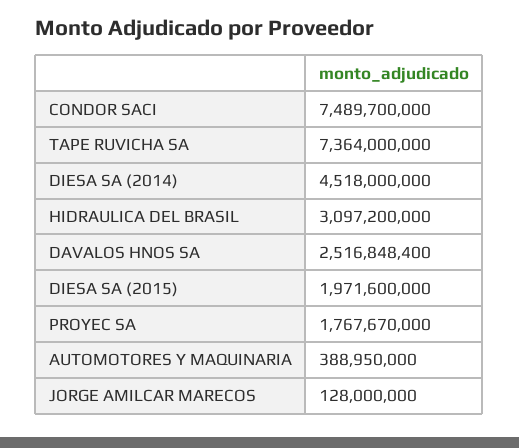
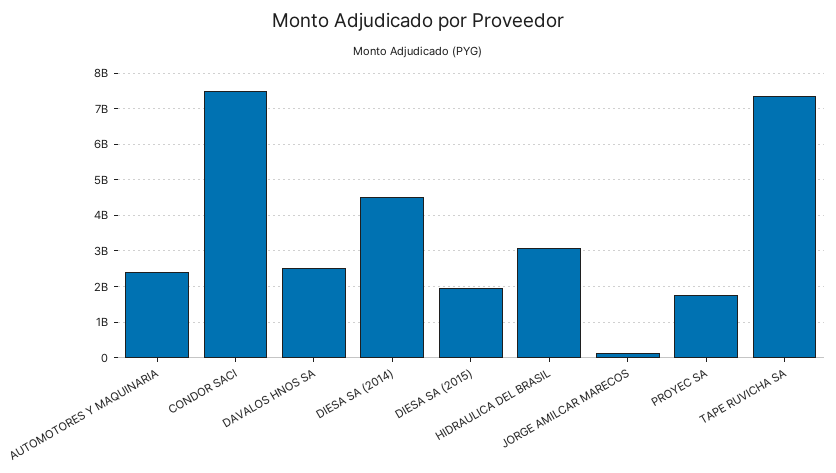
  {
    "CONDOR SACI": 7489700000,
    "TAPE RUVICHA SA": 7364000000,
    "DIESA SA (2014)": 4518000000,
    "HIDRAULICA DEL BRASIL": 3097200000,
    "DAVALOS HNOS SA": 2516848400,
    "DIESA SA (2015)": 1971600000,
    "PROYEC SA": 1767670000,
-   "AUTOMOTORES Y MAQUINARIA": 388950000,
+   "AUTOMOTORES Y MAQUINARIA": 2400000000,
    "JORGE AMILCAR MARECOS": 128000000
  }

